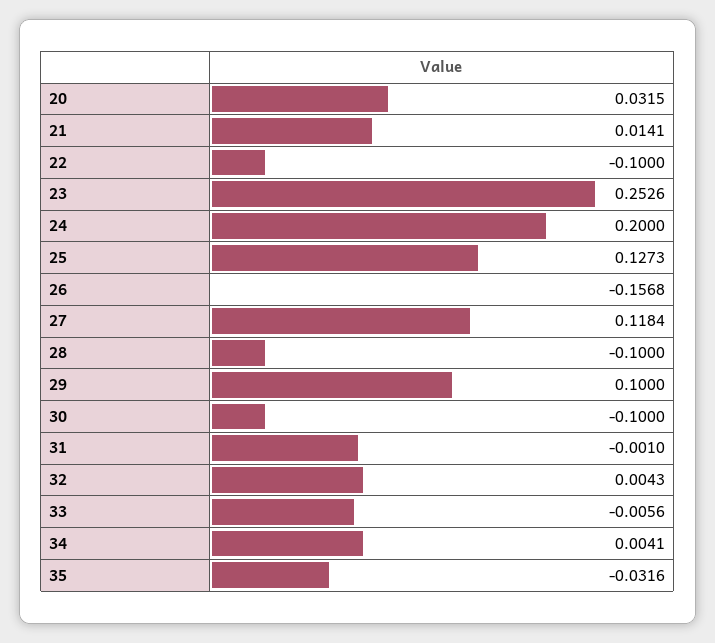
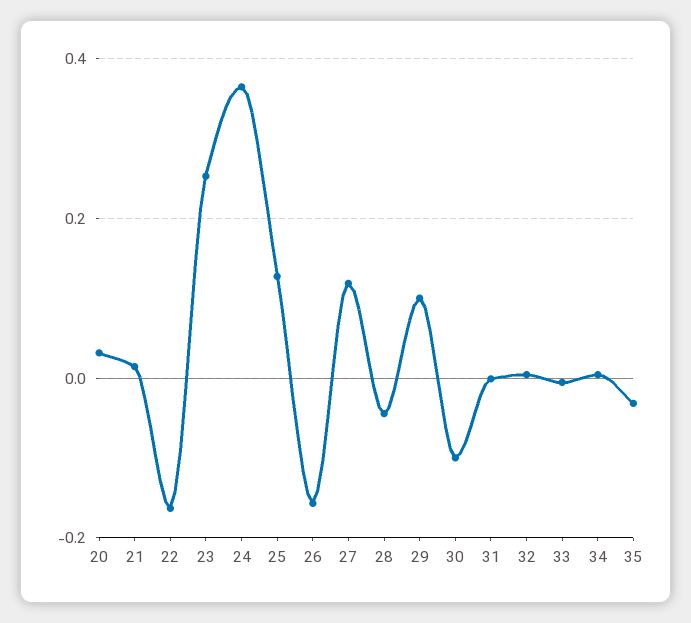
  {
    "20": 0.0315,
    "21": 0.0141,
-   "22": -0.1,
+   "22": -0.16,
    "23": 0.2526,
-   "24": 0.2,
+   "24": 0.36,
    "25": 0.1273,
    "26": -0.1568,
    "27": 0.1184,
-   "28": -0.1,
+   "28": -0.04,
    "29": 0.1,
    "30": -0.1,
    "31": -0.001,
    "32": 0.0043,
    "33": -0.0056,
    "34": 0.0041,
    "35": -0.0316
  }

